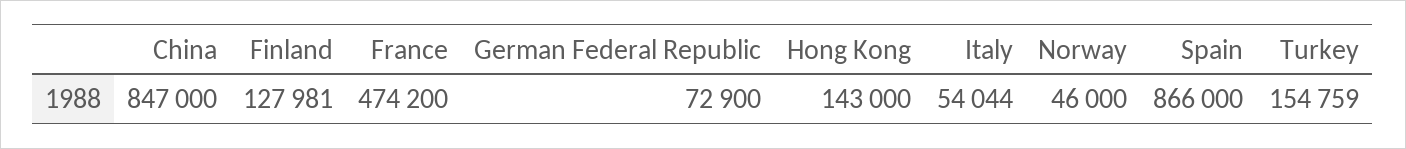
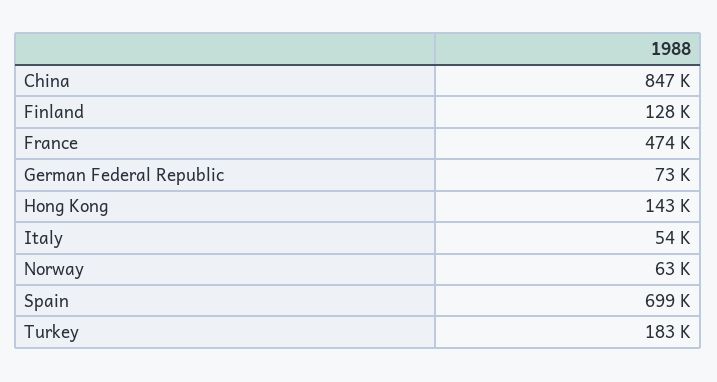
  {
    "China": 847000,
    "Finland": 127981,
    "France": 474200,
    "German Federal Republic": 72900,
    "Hong Kong": 143000,
    "Italy": 54044,
-   "Norway": 46000,
+   "Norway": 63000,
-   "Spain": 866000,
+   "Spain": 699000,
-   "Turkey": 154759
+   "Turkey": 183000
  }

